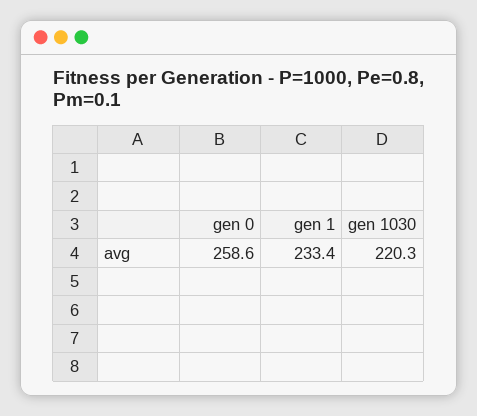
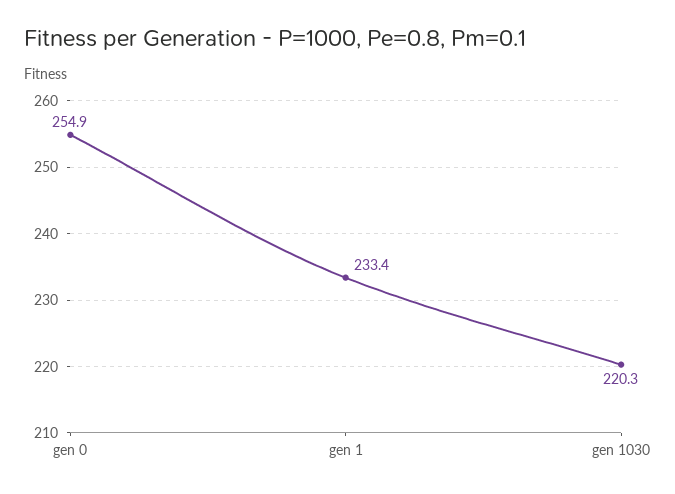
  {
-   "gen 0": 258.6,
+   "gen 0": 254.9,
    "gen 1": 233.4,
    "gen 1030": 220.3
  }

